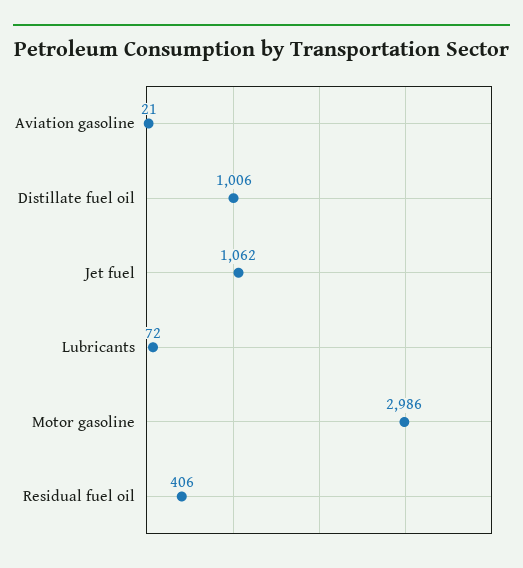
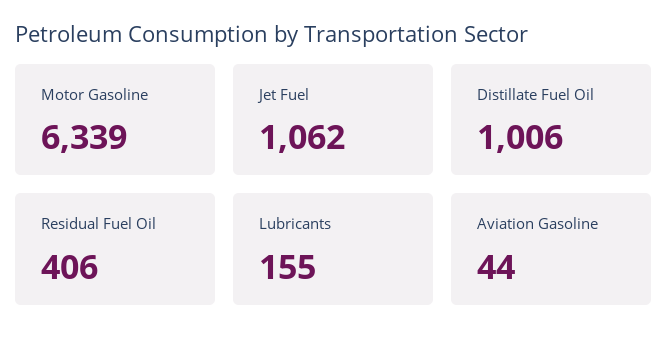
  {
-   "Aviation gasoline": 21,
+   "Aviation gasoline": 44,
    "Distillate fuel oil": 1006,
    "Jet fuel": 1062,
-   "Lubricants": 72,
+   "Lubricants": 155,
-   "Motor gasoline": 2986,
+   "Motor gasoline": 6339,
    "Residual fuel oil": 406
  }

